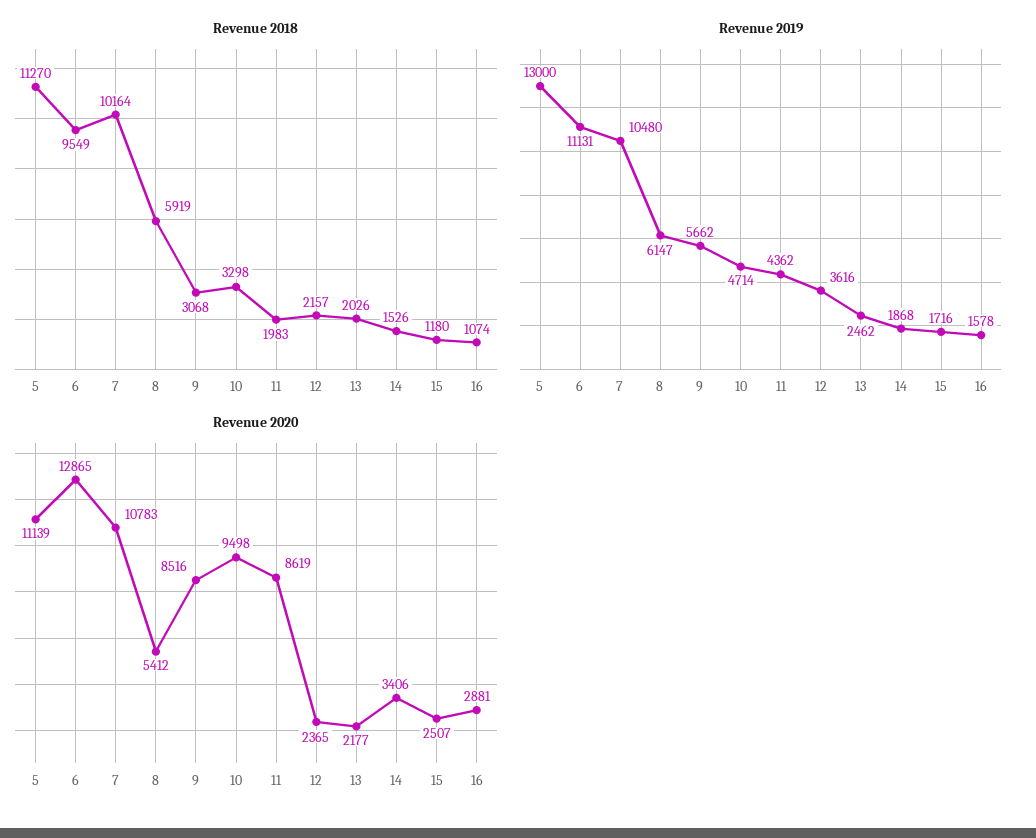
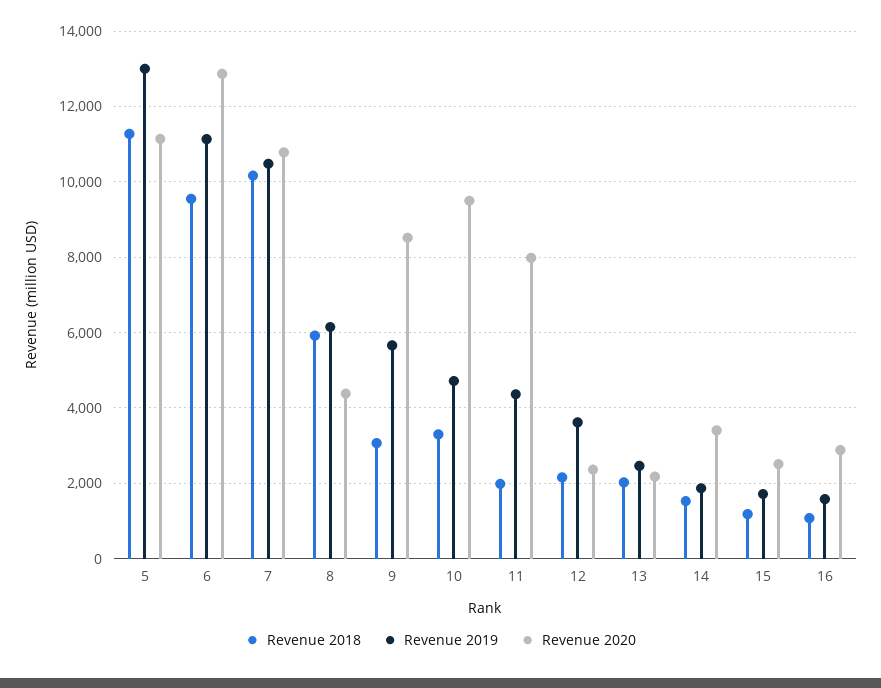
  {
    "Revenue 2018": {
      "5": 11270,
      "6": 9549,
      "7": 10164,
      "8": 5919,
      "9": 3068,
      "10": 3298,
      "11": 1983,
      "12": 2157,
      "13": 2026,
      "14": 1526,
      "15": 1180,
      "16": 1074
    },
    "Revenue 2019": {
      "5": 13000,
      "6": 11131,
      "7": 10480,
      "8": 6147,
      "9": 5662,
      "10": 4714,
      "11": 4362,
      "12": 3616,
      "13": 2462,
      "14": 1868,
      "15": 1716,
      "16": 1578
    },
    "Revenue 2020": {
      "5": 11139,
      "6": 12865,
      "7": 10783,
-     "8": 5412,
+     "8": 4400,
      "9": 8516,
      "10": 9498,
-     "11": 8619,
+     "11": 8000,
      "12": 2365,
      "13": 2177,
      "14": 3406,
      "15": 2507,
      "16": 2881
    }
  }

